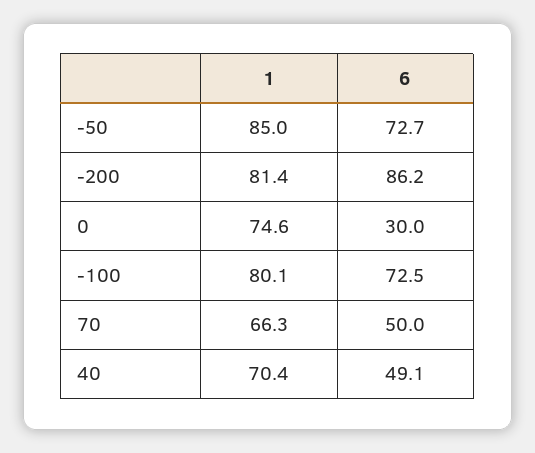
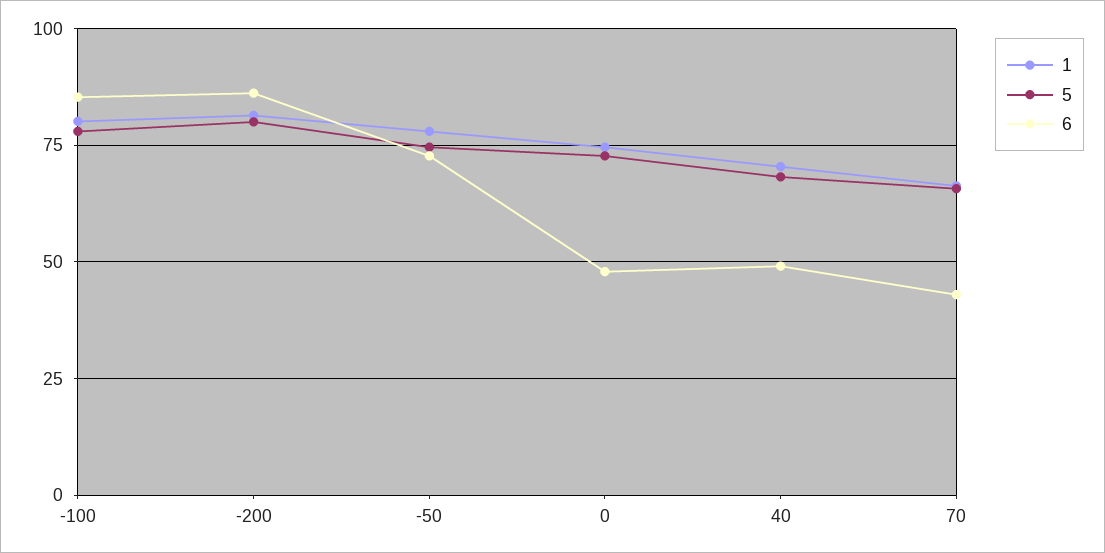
  {
    "1": {
-     "-50": 85,
+     "-50": 77.5,
      "-200": 81.4,
      "0": 74.6,
      "-100": 80.1,
      "70": 66.3,
      "40": 70.4
    },
    "6": {
      "-50": 72.7,
      "-200": 86.2,
-     "0": 30,
+     "0": 47.5,
-     "-100": 72.5,
+     "-100": 85,
-     "70": 50,
+     "70": 42.5,
      "40": 49.1
-   }
+   },
+   "5": {
+     "-100": 77.5,
+     "-200": 80,
+     "-50": 75,
+     "0": 72.5,
+     "40": 67.5,
+     "70": 65
+   }
  }

